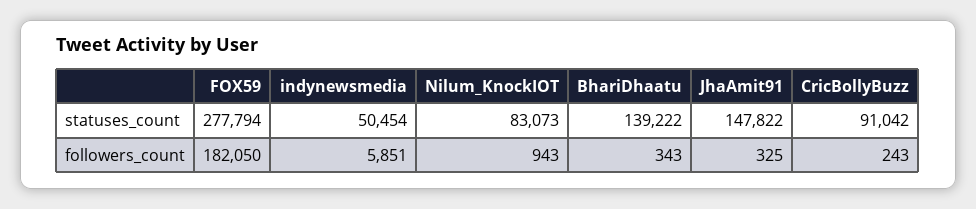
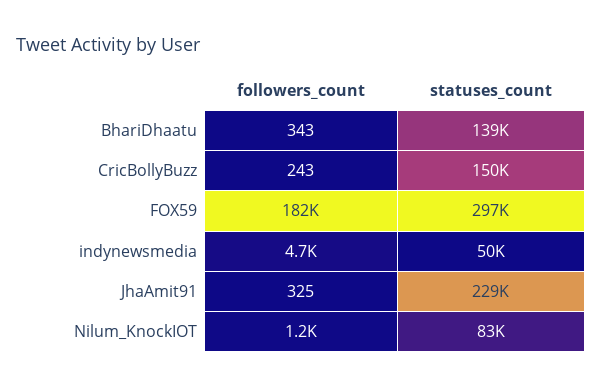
  {
    "FOX59": {
-     "statuses_count": 277794,
+     "statuses_count": 297000,
      "followers_count": 182050
    },
    "indynewsmedia": {
      "statuses_count": 50454,
-     "followers_count": 5851
+     "followers_count": 4700
    },
    "Nilum_KnockIOT": {
      "statuses_count": 83073,
-     "followers_count": 943
+     "followers_count": 1200
    },
    "BhariDhaatu": {
      "statuses_count": 139222,
      "followers_count": 343
    },
    "JhaAmit91": {
-     "statuses_count": 147822,
+     "statuses_count": 229000,
      "followers_count": 325
    },
    "CricBollyBuzz": {
-     "statuses_count": 91042,
+     "statuses_count": 150000,
      "followers_count": 243
    }
  }

